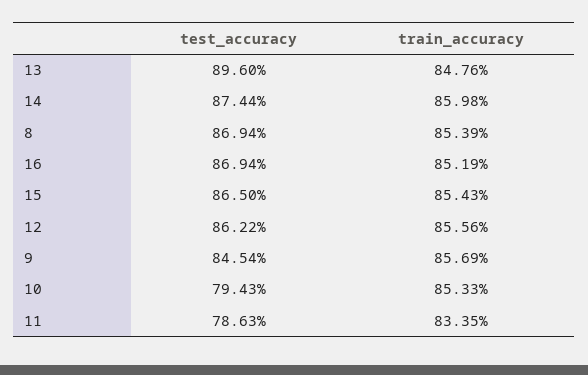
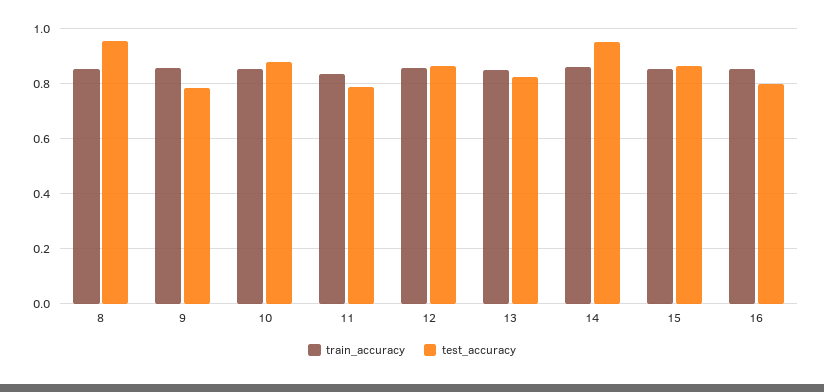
  {
    "test_accuracy": {
-     "13": 0.896,
+     "13": 0.825,
-     "14": 0.8744,
+     "14": 0.95,
-     "8": 0.8694,
+     "8": 0.95,
-     "16": 0.8694,
+     "16": 0.8,
      "15": 0.865,
      "12": 0.8622,
-     "9": 0.8454,
+     "9": 0.775,
-     "10": 0.7943,
+     "10": 0.875,
      "11": 0.7863
    },
    "train_accuracy": {
      "13": 0.8476,
      "14": 0.8598,
      "8": 0.8539,
      "16": 0.8519,
      "15": 0.8543,
      "12": 0.8556,
      "9": 0.8569,
      "10": 0.8533,
      "11": 0.8335
    }
  }

